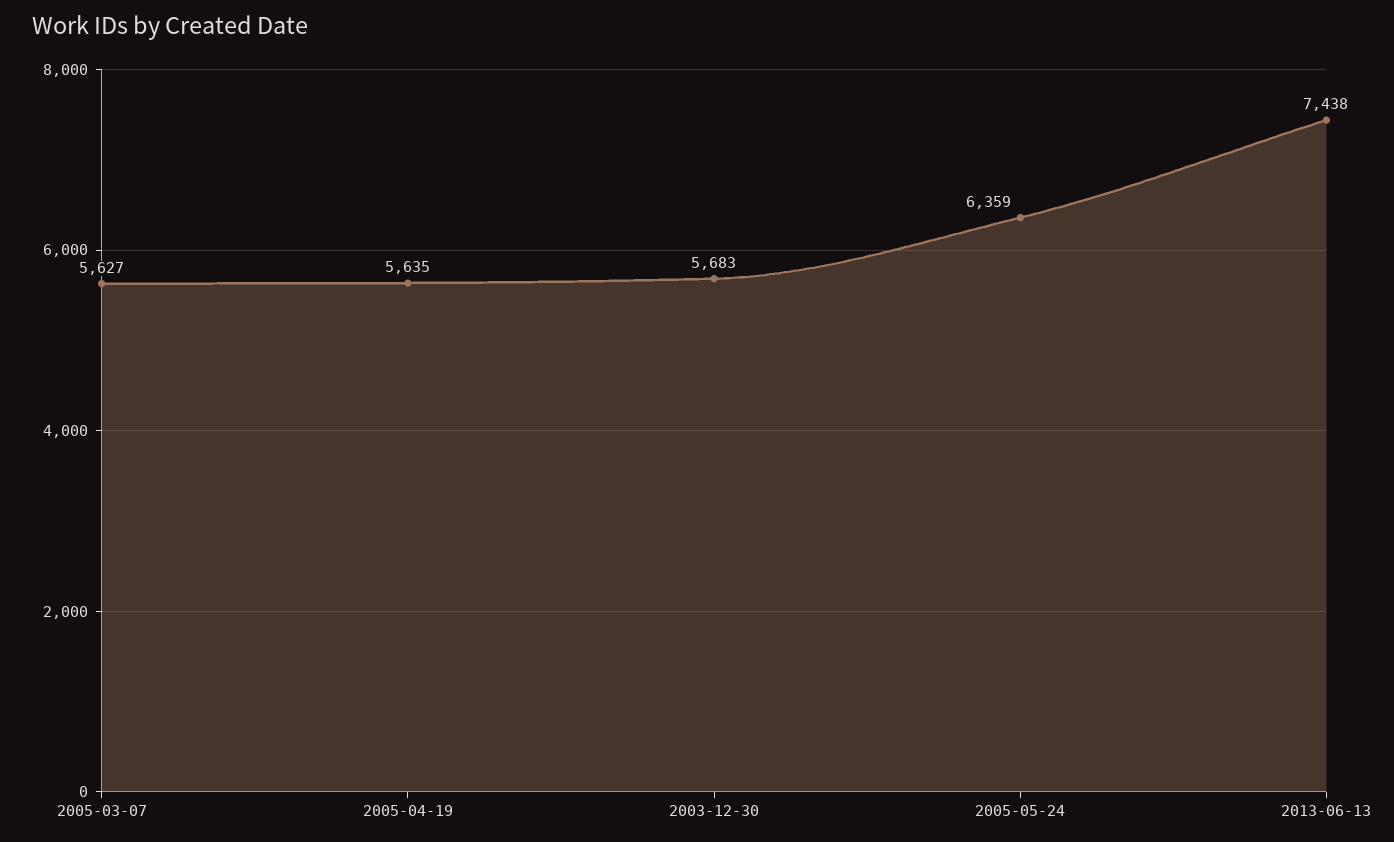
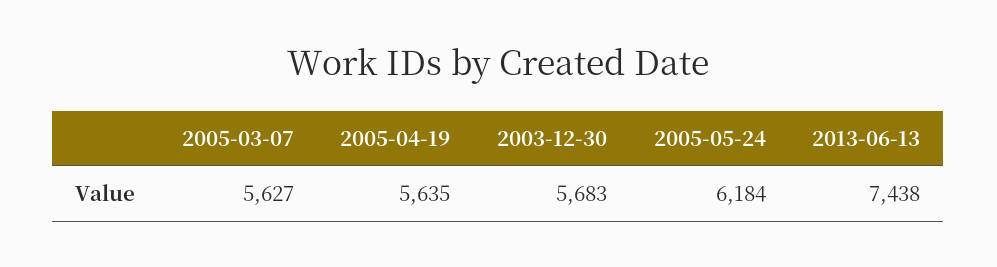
  {
    "2005-03-07": 5627,
    "2005-04-19": 5635,
    "2003-12-30": 5683,
-   "2005-05-24": 6359,
+   "2005-05-24": 6184,
    "2013-06-13": 7438
  }

